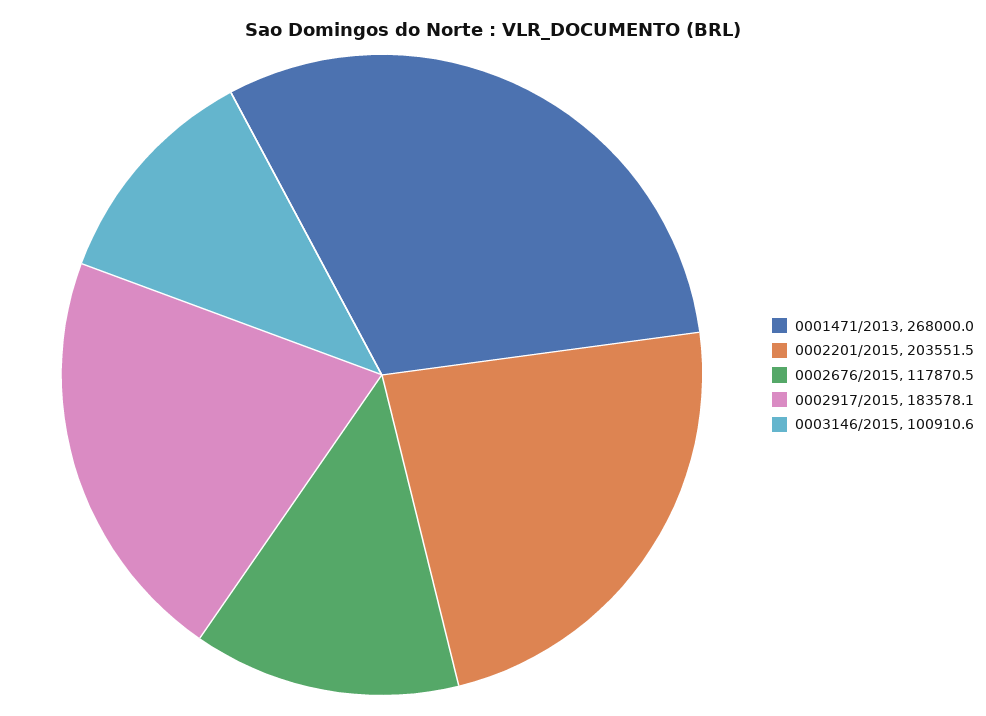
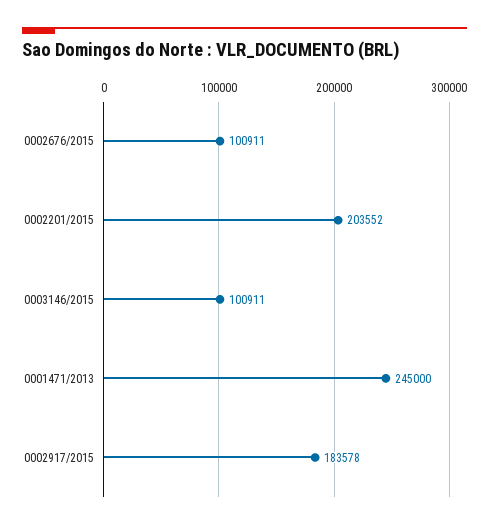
  {
-   "0001471/2013": 268000,
+   "0001471/2013": 245000,
    "0002201/2015": 203551.5,
-   "0002676/2015": 117870.5,
+   "0002676/2015": 100911,
    "0002917/2015": 183578.1,
    "0003146/2015": 100910.6
  }

